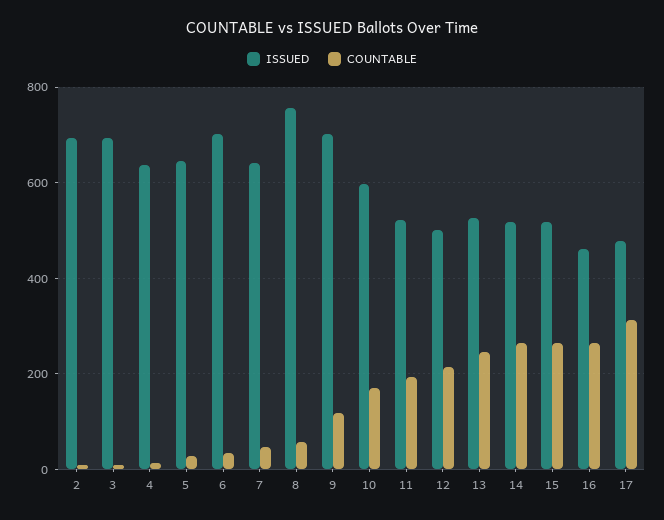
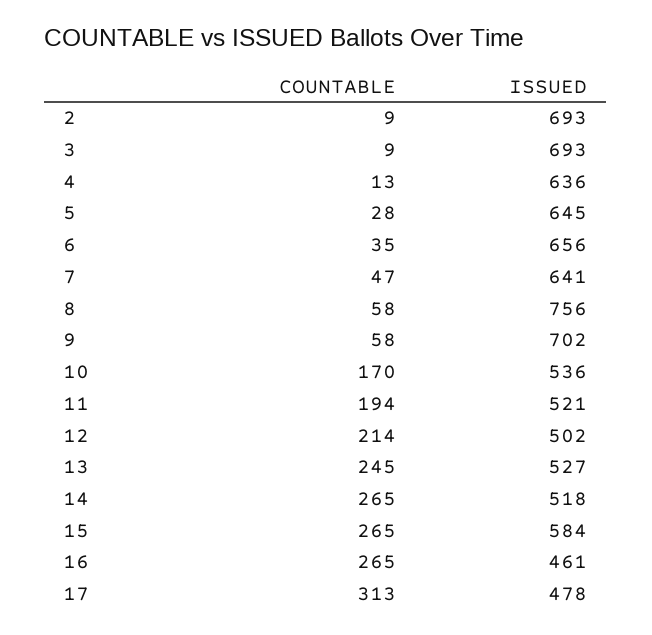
  {
    "ISSUED": {
      "2": 693,
      "3": 693,
      "4": 636,
      "5": 645,
-     "6": 700,
+     "6": 656,
      "7": 641,
      "8": 756,
      "9": 702,
-     "10": 600,
+     "10": 536,
      "11": 521,
      "12": 502,
      "13": 527,
      "14": 518,
-     "15": 520,
+     "15": 584,
      "16": 461,
      "17": 478
    },
    "COUNTABLE": {
      "2": 9,
      "3": 9,
      "4": 13,
      "5": 28,
      "6": 35,
      "7": 47,
      "8": 58,
-     "9": 120,
+     "9": 58,
      "10": 170,
      "11": 194,
      "12": 214,
      "13": 245,
      "14": 265,
      "15": 265,
      "16": 265,
      "17": 313
    }
  }

